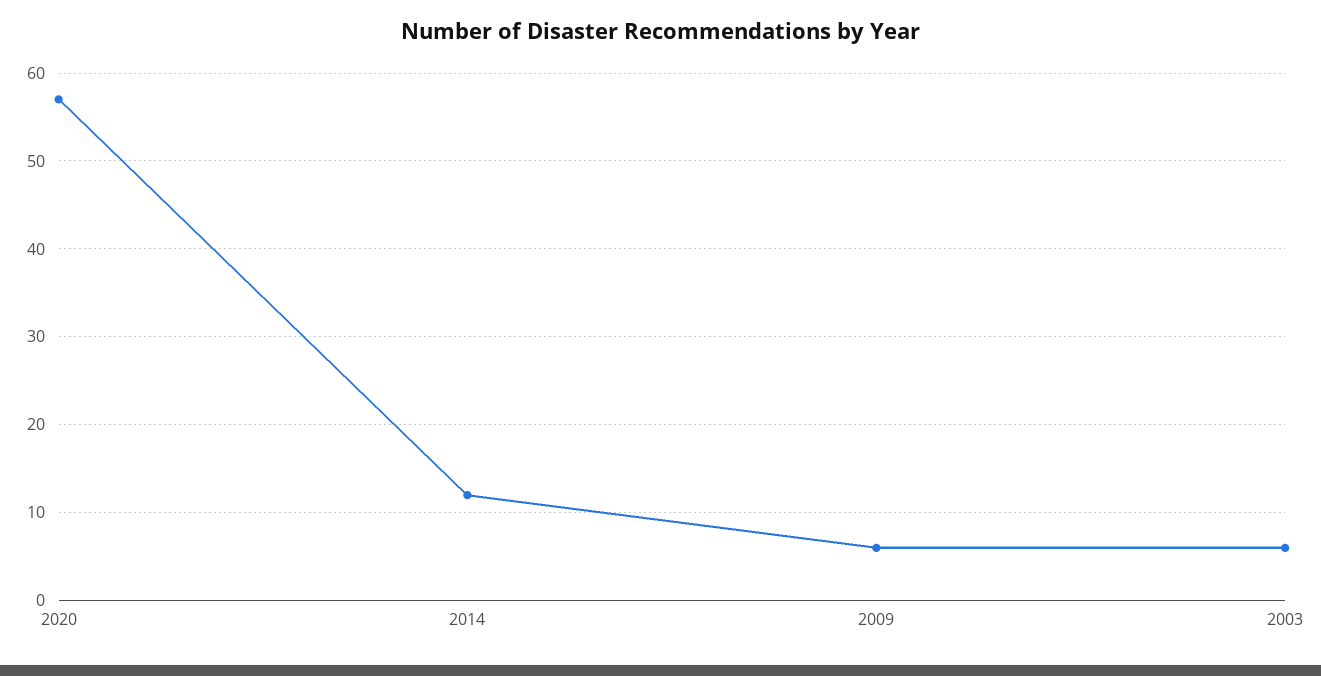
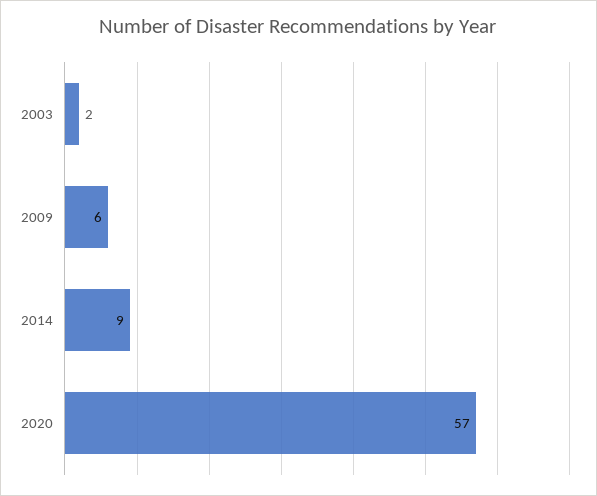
  {
    "2020": 57,
-   "2014": 12,
+   "2014": 9,
    "2009": 6,
-   "2003": 6
+   "2003": 2
  }

